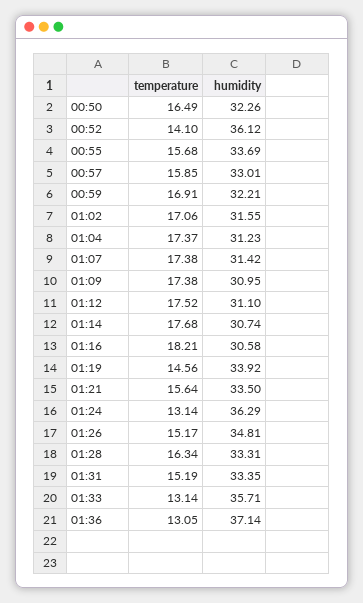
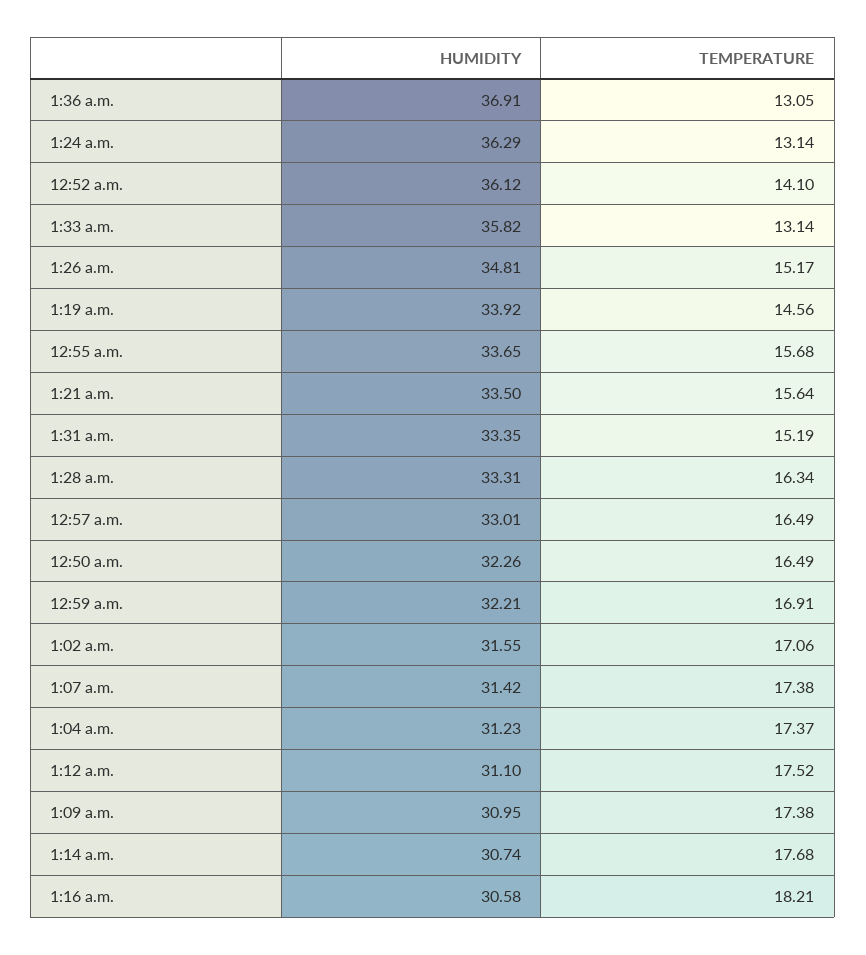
  {
    "temperature": {
      "00:50": 16.49,
      "00:52": 14.1,
      "00:55": 15.68,
-     "00:57": 15.85,
+     "00:57": 16.49,
      "00:59": 16.91,
      "01:02": 17.06,
      "01:04": 17.37,
      "01:07": 17.38,
      "01:09": 17.38,
      "01:12": 17.52,
      "01:14": 17.68,
      "01:16": 18.21,
      "01:19": 14.56,
      "01:21": 15.64,
      "01:24": 13.14,
      "01:26": 15.17,
      "01:28": 16.34,
      "01:31": 15.19,
      "01:33": 13.14,
      "01:36": 13.05
    },
    "humidity": {
      "00:50": 32.26,
      "00:52": 36.12,
-     "00:55": 33.69,
+     "00:55": 33.65,
      "00:57": 33.01,
      "00:59": 32.21,
      "01:02": 31.55,
      "01:04": 31.23,
      "01:07": 31.42,
      "01:09": 30.95,
      "01:12": 31.1,
      "01:14": 30.74,
      "01:16": 30.58,
      "01:19": 33.92,
      "01:21": 33.5,
      "01:24": 36.29,
      "01:26": 34.81,
      "01:28": 33.31,
      "01:31": 33.35,
-     "01:33": 35.71,
+     "01:33": 35.82,
-     "01:36": 37.14
+     "01:36": 36.91
    }
  }

